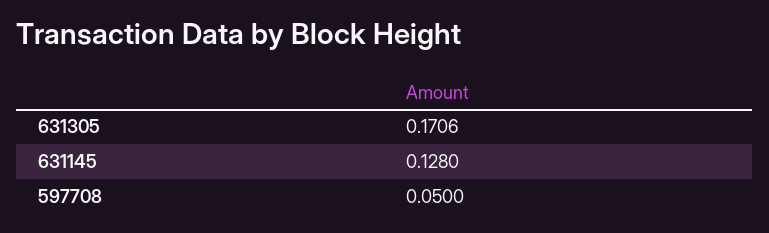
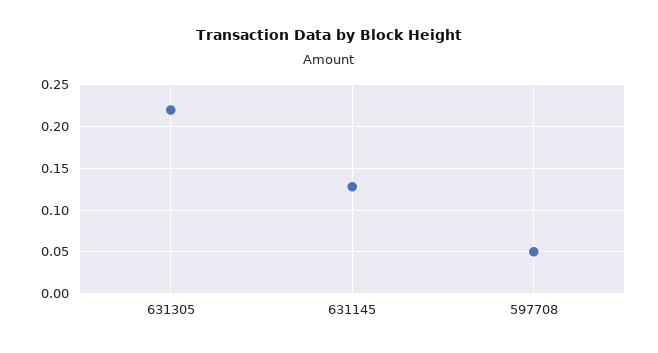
  {
-   "631305": 0.1706,
+   "631305": 0.22,
    "631145": 0.128,
    "597708": 0.05
  }

